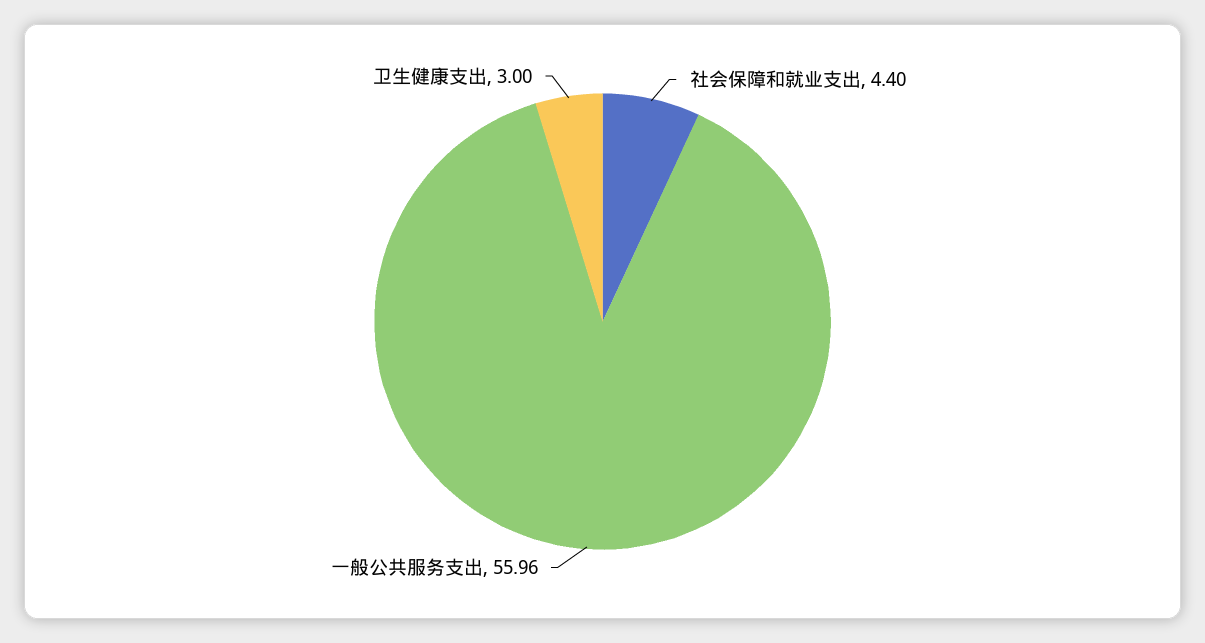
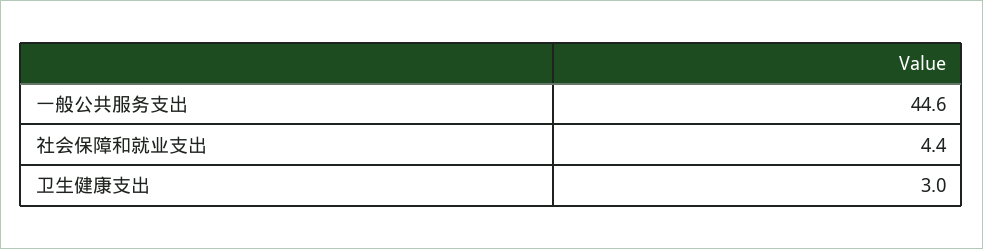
  {
    "社会保障和就业支出": 4.4,
-   "一般公共服务支出": 55.96,
+   "一般公共服务支出": 44.6,
    "卫生健康支出": 3
  }

